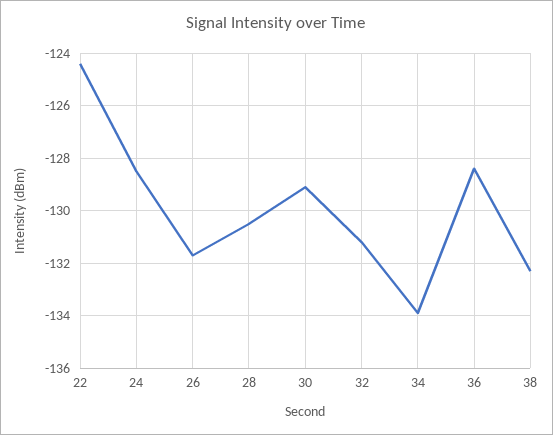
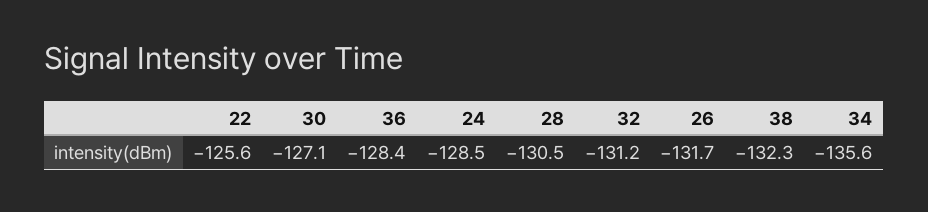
  {
-   "22": -124.5,
+   "22": -125.6,
    "24": -128.5,
    "26": -131.7,
    "28": -130.5,
-   "30": -129,
+   "30": -127.1,
    "32": -131.2,
-   "34": -134,
+   "34": -135.6,
    "36": -128.4,
    "38": -132.3
  }

